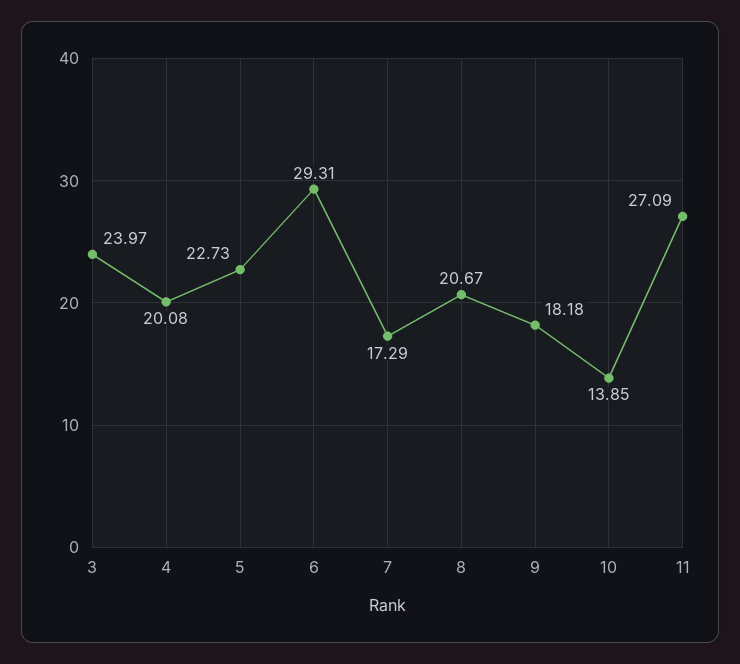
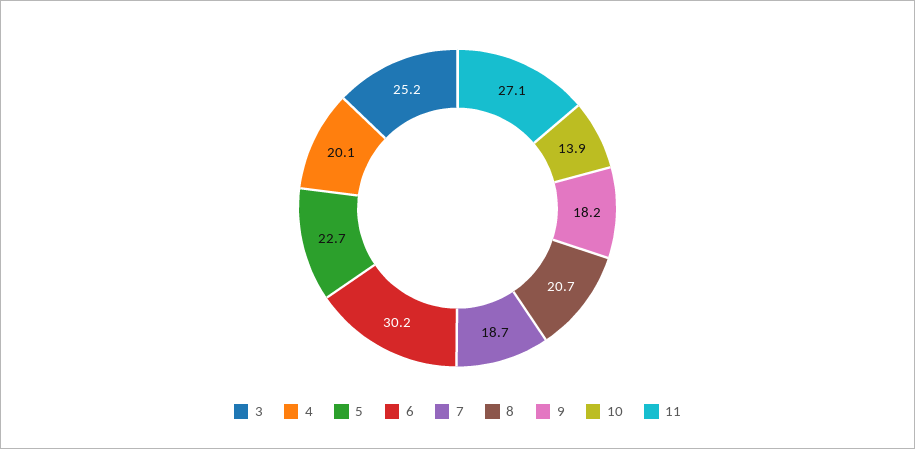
  {
-   "3": 23.97,
+   "3": 25.2,
    "4": 20.08,
    "5": 22.73,
-   "6": 29.31,
+   "6": 30.2,
-   "7": 17.29,
+   "7": 18.7,
    "8": 20.67,
    "9": 18.18,
    "10": 13.85,
    "11": 27.09
  }

